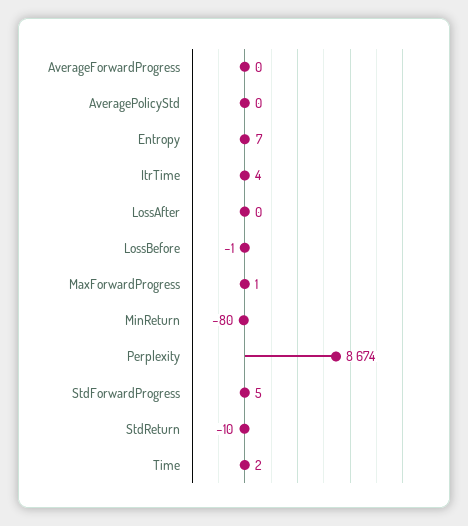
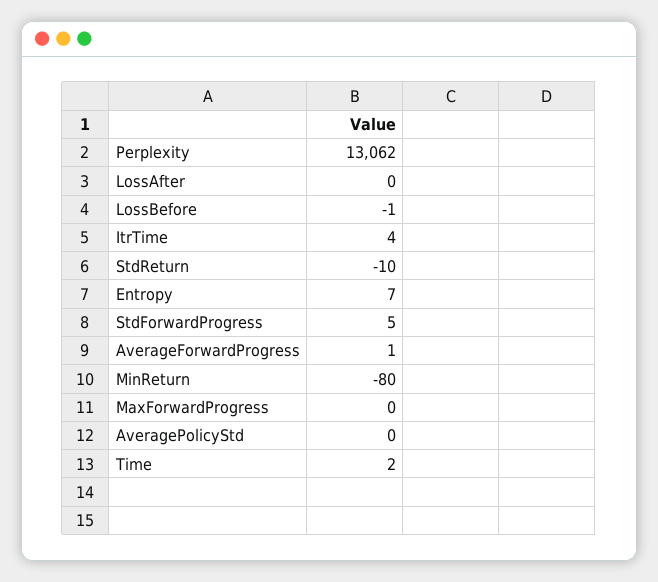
  {
-   "AverageForwardProgress": 0,
+   "AverageForwardProgress": 1,
    "AveragePolicyStd": 0,
    "Entropy": 7,
    "ItrTime": 4,
    "LossAfter": 0,
    "LossBefore": -1,
-   "MaxForwardProgress": 1,
+   "MaxForwardProgress": 0,
    "MinReturn": -80,
-   "Perplexity": 8674,
+   "Perplexity": 13062,
    "StdForwardProgress": 5,
    "StdReturn": -10,
    "Time": 2
  }

